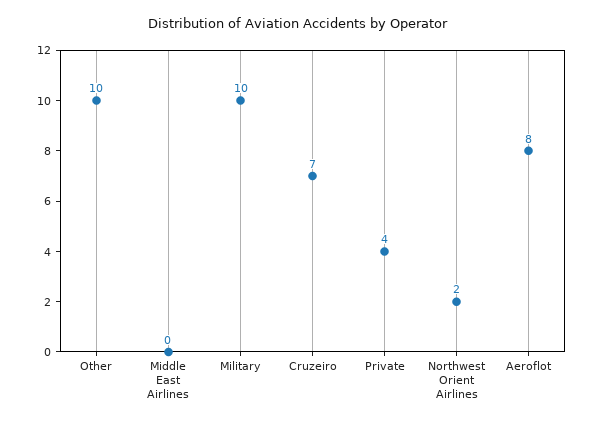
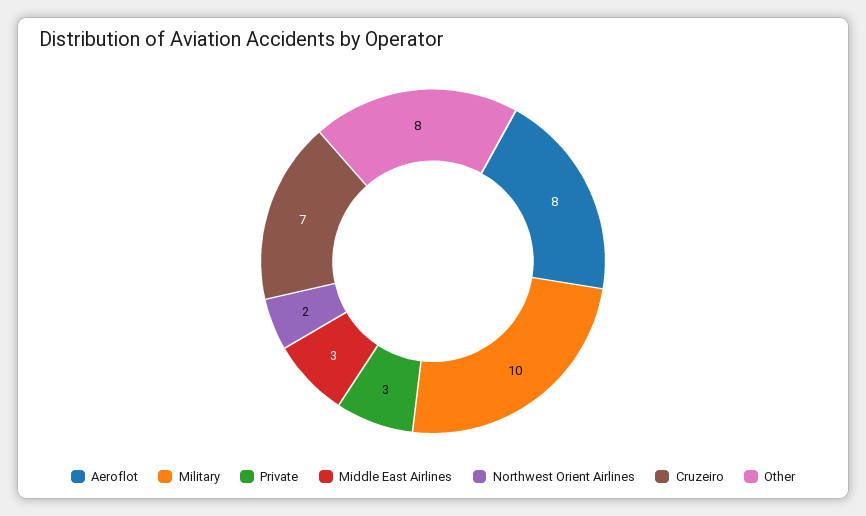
  {
-   "Other": 10,
+   "Other": 8,
-   "Middle East Airlines": 0,
+   "Middle East Airlines": 3,
    "Military": 10,
    "Cruzeiro": 7,
-   "Private": 4,
+   "Private": 3,
    "Northwest Orient Airlines": 2,
    "Aeroflot": 8
  }

